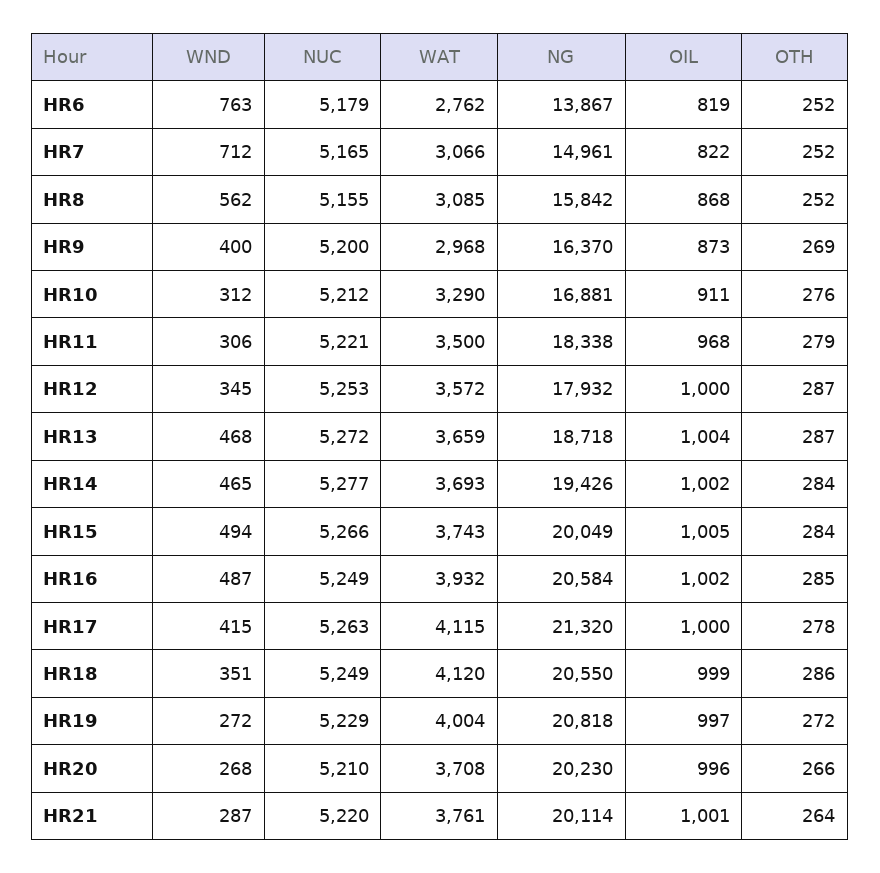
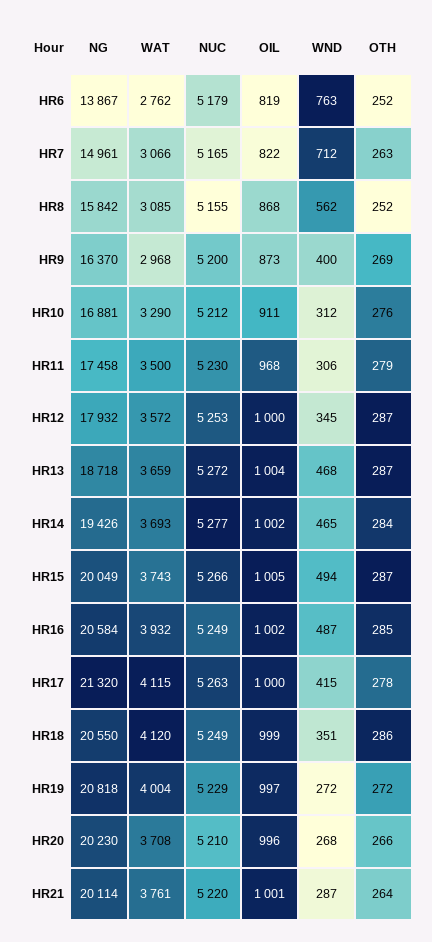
  {
    "WND": {
      "HR6": 763,
      "HR7": 712,
      "HR8": 562,
      "HR9": 400,
      "HR10": 312,
      "HR11": 306,
      "HR12": 345,
      "HR13": 468,
      "HR14": 465,
      "HR15": 494,
      "HR16": 487,
      "HR17": 415,
      "HR18": 351,
      "HR19": 272,
      "HR20": 268,
      "HR21": 287
    },
    "NUC": {
      "HR6": 5179,
      "HR7": 5165,
      "HR8": 5155,
      "HR9": 5200,
      "HR10": 5212,
-     "HR11": 5221,
+     "HR11": 5230,
      "HR12": 5253,
      "HR13": 5272,
      "HR14": 5277,
      "HR15": 5266,
      "HR16": 5249,
      "HR17": 5263,
      "HR18": 5249,
      "HR19": 5229,
      "HR20": 5210,
      "HR21": 5220
    },
    "WAT": {
      "HR6": 2762,
      "HR7": 3066,
      "HR8": 3085,
      "HR9": 2968,
      "HR10": 3290,
      "HR11": 3500,
      "HR12": 3572,
      "HR13": 3659,
      "HR14": 3693,
      "HR15": 3743,
      "HR16": 3932,
      "HR17": 4115,
      "HR18": 4120,
      "HR19": 4004,
      "HR20": 3708,
      "HR21": 3761
    },
    "NG": {
      "HR6": 13867,
      "HR7": 14961,
      "HR8": 15842,
      "HR9": 16370,
      "HR10": 16881,
-     "HR11": 18338,
+     "HR11": 17458,
      "HR12": 17932,
      "HR13": 18718,
      "HR14": 19426,
      "HR15": 20049,
      "HR16": 20584,
      "HR17": 21320,
      "HR18": 20550,
      "HR19": 20818,
      "HR20": 20230,
      "HR21": 20114
    },
    "OIL": {
      "HR6": 819,
      "HR7": 822,
      "HR8": 868,
      "HR9": 873,
      "HR10": 911,
      "HR11": 968,
      "HR12": 1000,
      "HR13": 1004,
      "HR14": 1002,
      "HR15": 1005,
      "HR16": 1002,
      "HR17": 1000,
      "HR18": 999,
      "HR19": 997,
      "HR20": 996,
      "HR21": 1001
    },
    "OTH": {
      "HR6": 252,
-     "HR7": 252,
+     "HR7": 263,
      "HR8": 252,
      "HR9": 269,
      "HR10": 276,
      "HR11": 279,
      "HR12": 287,
      "HR13": 287,
      "HR14": 284,
-     "HR15": 284,
+     "HR15": 287,
      "HR16": 285,
      "HR17": 278,
      "HR18": 286,
      "HR19": 272,
      "HR20": 266,
      "HR21": 264
    }
  }

